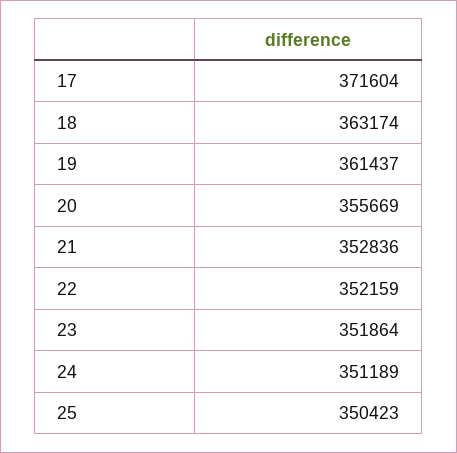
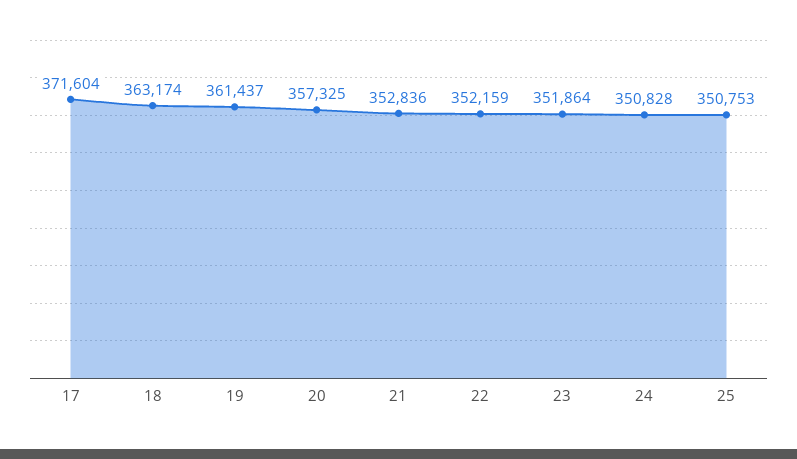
  {
    "17": 371604,
    "18": 363174,
    "19": 361437,
-   "20": 355669,
+   "20": 357325,
    "21": 352836,
    "22": 352159,
    "23": 351864,
-   "24": 351189,
+   "24": 350828,
-   "25": 350423
+   "25": 350753
  }

